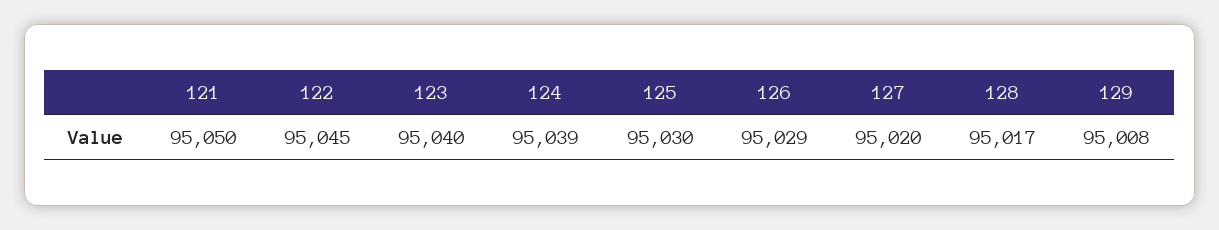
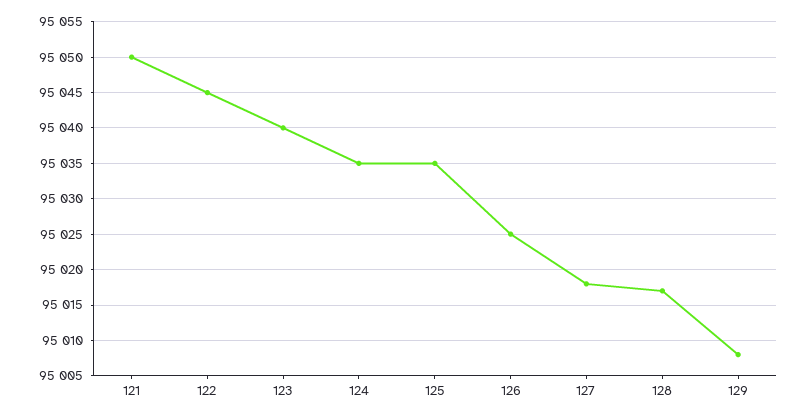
  {
    "121": 95050,
    "122": 95045,
    "123": 95040,
-   "124": 95039,
+   "124": 95035,
-   "125": 95030,
+   "125": 95035,
-   "126": 95029,
+   "126": 95025,
-   "127": 95020,
+   "127": 95018,
    "128": 95017,
    "129": 95008
  }

